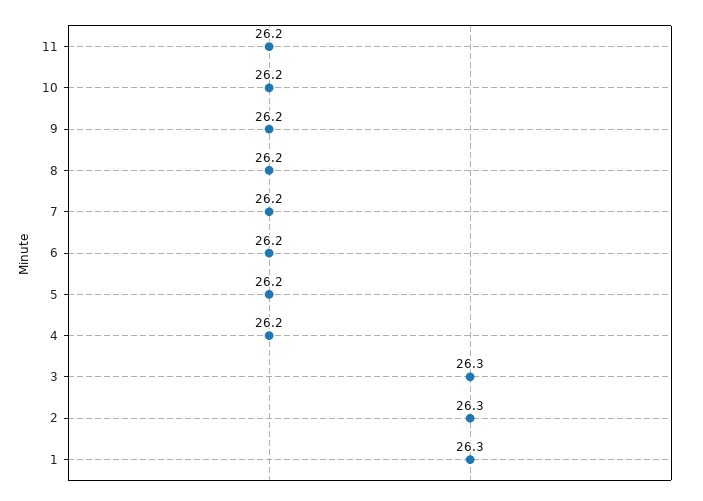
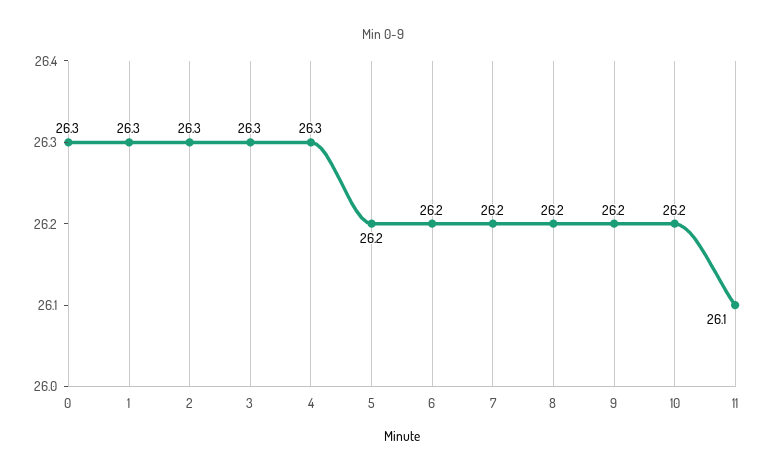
  {
-   "11": 26.2,
+   "11": 26.1,
    "10": 26.2,
    "9": 26.2,
    "8": 26.2,
    "7": 26.2,
    "6": 26.2,
    "5": 26.2,
-   "4": 26.2,
+   "4": 26.3,
    "3": 26.3,
    "2": 26.3,
-   "1": 26.3
+   "1": 26.3,
+   "0": 26.3
  }

